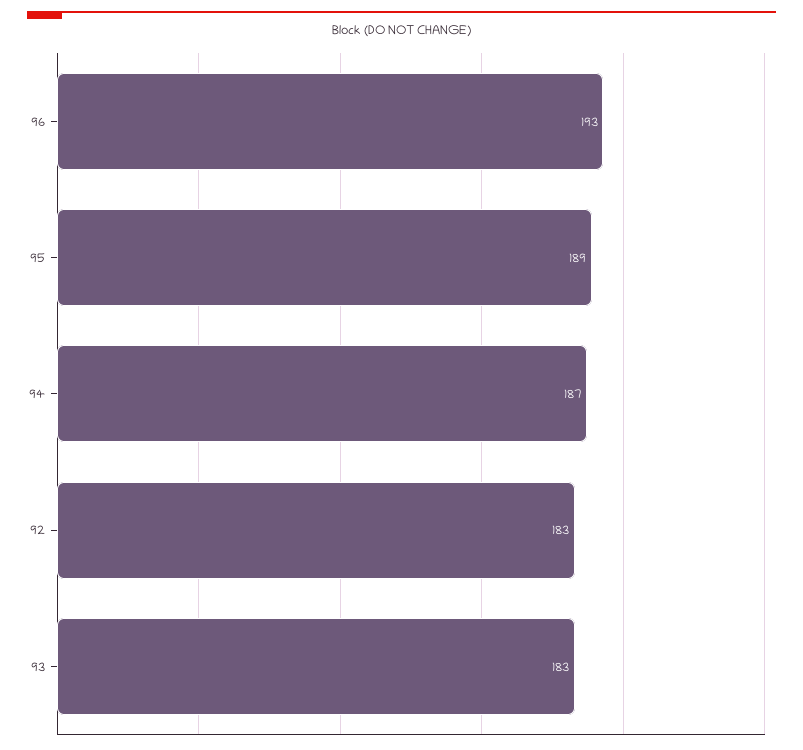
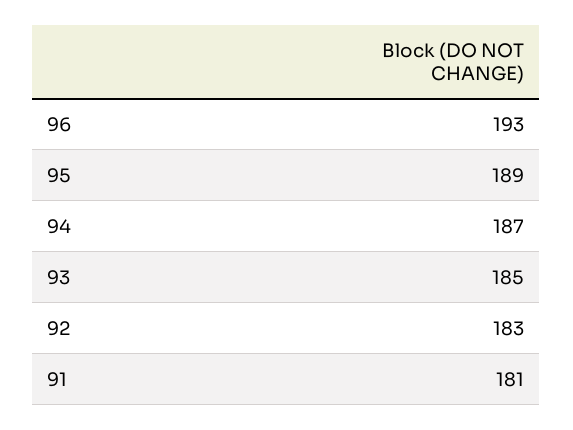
  {
    "96": 193,
    "95": 189,
    "94": 187,
    "92": 183,
-   "93": 183
+   "93": 185,
+   "91": 181
  }

